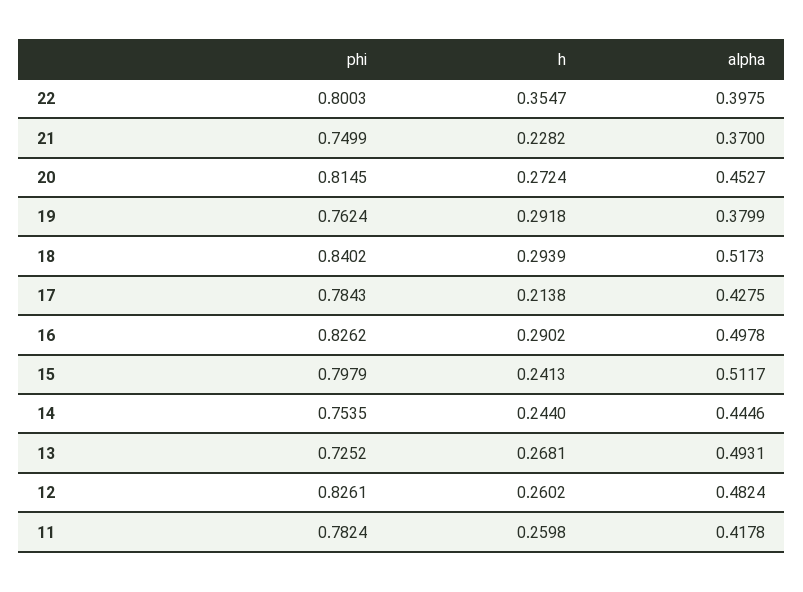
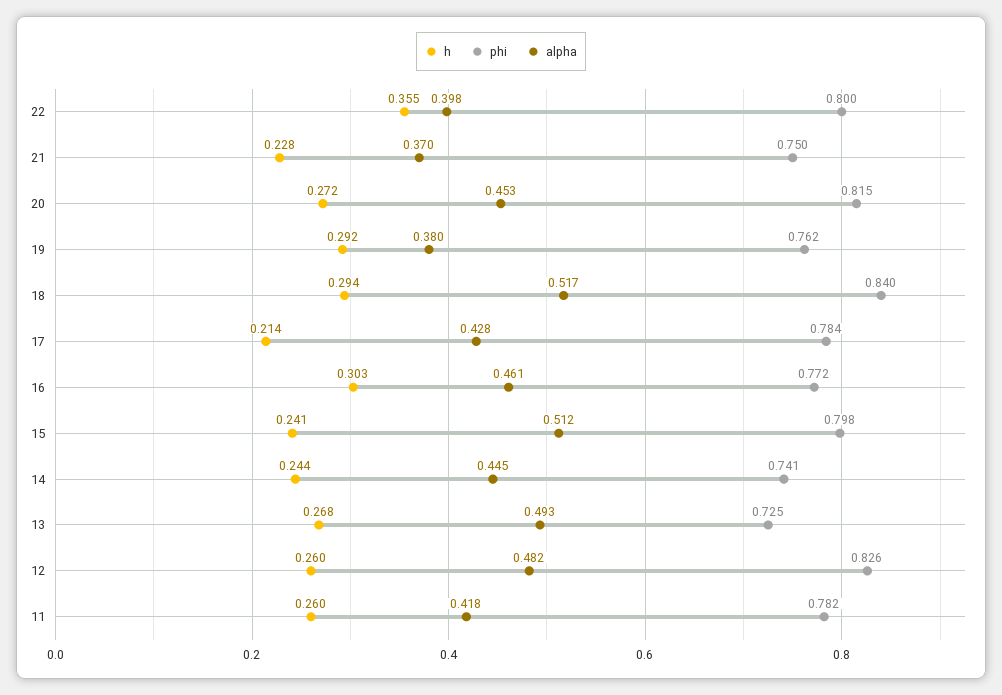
  {
    "phi": {
      "22": 0.8003,
      "21": 0.7499,
      "20": 0.8145,
      "19": 0.7624,
      "18": 0.8402,
      "17": 0.7843,
-     "16": 0.8262,
+     "16": 0.772,
      "15": 0.7979,
-     "14": 0.7535,
+     "14": 0.741,
      "13": 0.7252,
      "12": 0.8261,
      "11": 0.7824
    },
    "h": {
      "22": 0.3547,
      "21": 0.2282,
      "20": 0.2724,
      "19": 0.2918,
      "18": 0.2939,
      "17": 0.2138,
-     "16": 0.2902,
+     "16": 0.303,
      "15": 0.2413,
      "14": 0.244,
      "13": 0.2681,
      "12": 0.2602,
      "11": 0.2598
    },
    "alpha": {
      "22": 0.3975,
      "21": 0.37,
      "20": 0.4527,
      "19": 0.3799,
      "18": 0.5173,
      "17": 0.4275,
-     "16": 0.4978,
+     "16": 0.461,
      "15": 0.5117,
      "14": 0.4446,
      "13": 0.4931,
      "12": 0.4824,
      "11": 0.4178
    }
  }

